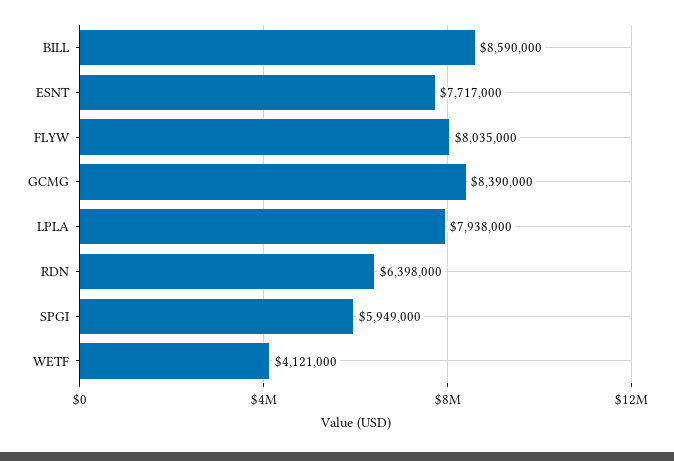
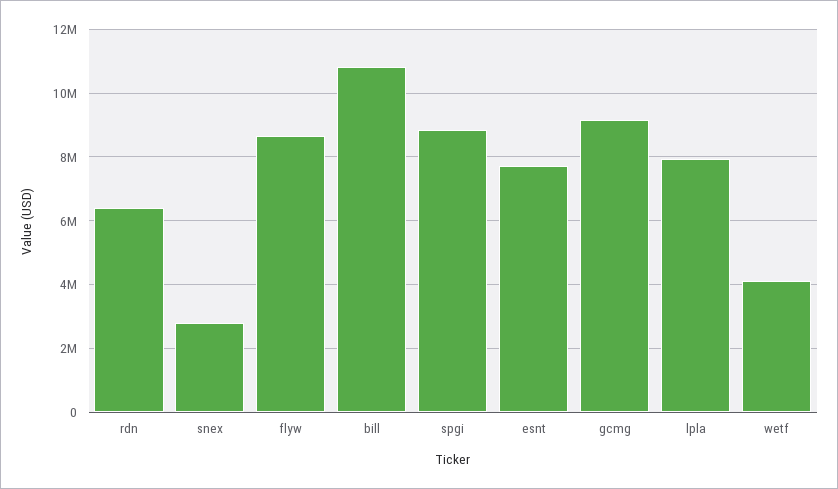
  {
-   "BILL": 8590000,
+   "BILL": 10800000,
    "ESNT": 7717000,
-   "FLYW": 8035000,
+   "FLYW": 8600000,
-   "GCMG": 8390000,
+   "GCMG": 9200000,
    "LPLA": 7938000,
    "RDN": 6398000,
-   "SPGI": 5949000,
+   "SPGI": 8800000,
-   "WETF": 4121000
+   "WETF": 4121000,
+   "snex": 2800000
  }

